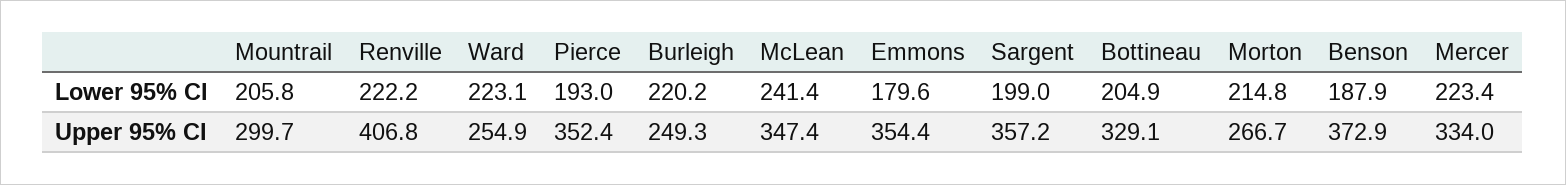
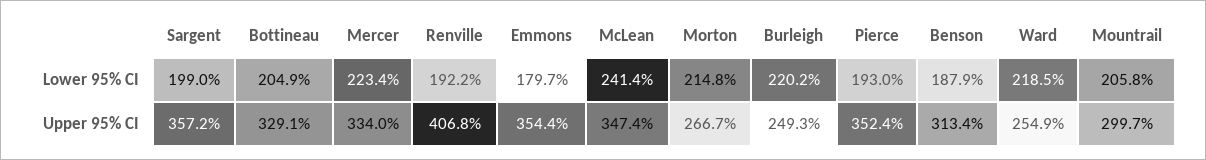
  {
    "Mountrail": {
      "Lower 95% CI": 205.8,
      "Upper 95% CI": 299.7
    },
    "Renville": {
-     "Lower 95% CI": 222.2,
+     "Lower 95% CI": 192.2,
      "Upper 95% CI": 406.8
    },
    "Ward": {
-     "Lower 95% CI": 223.1,
+     "Lower 95% CI": 218.5,
      "Upper 95% CI": 254.9
    },
    "Pierce": {
      "Lower 95% CI": 193,
      "Upper 95% CI": 352.4
    },
    "Burleigh": {
      "Lower 95% CI": 220.2,
      "Upper 95% CI": 249.3
    },
    "McLean": {
      "Lower 95% CI": 241.4,
      "Upper 95% CI": 347.4
    },
    "Emmons": {
-     "Lower 95% CI": 179.6,
+     "Lower 95% CI": 179.7,
      "Upper 95% CI": 354.4
    },
    "Sargent": {
      "Lower 95% CI": 199,
      "Upper 95% CI": 357.2
    },
    "Bottineau": {
      "Lower 95% CI": 204.9,
      "Upper 95% CI": 329.1
    },
    "Morton": {
      "Lower 95% CI": 214.8,
      "Upper 95% CI": 266.7
    },
    "Benson": {
      "Lower 95% CI": 187.9,
-     "Upper 95% CI": 372.9
+     "Upper 95% CI": 313.4
    },
    "Mercer": {
      "Lower 95% CI": 223.4,
      "Upper 95% CI": 334
    }
  }

